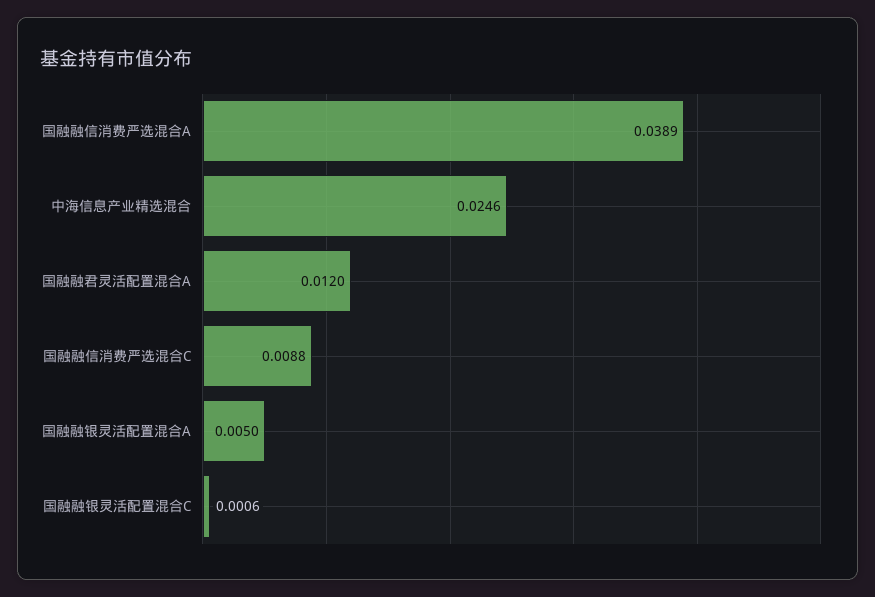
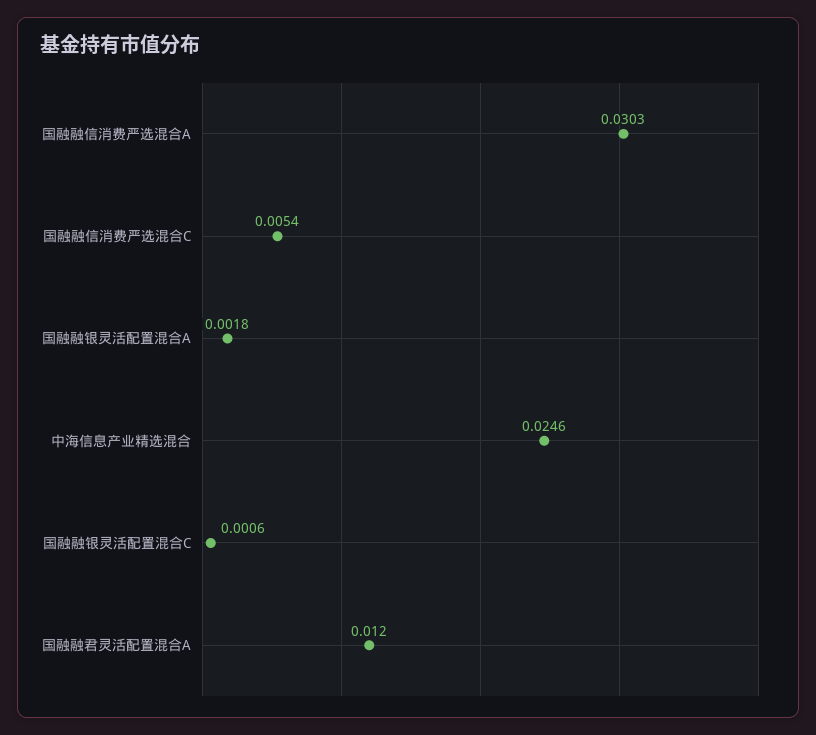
  {
-   "国融融信消费严选混合A": 0.0389,
+   "国融融信消费严选混合A": 0.0303,
    "中海信息产业精选混合": 0.0246,
    "国融融君灵活配置混合A": 0.012,
-   "国融融信消费严选混合C": 0.0088,
+   "国融融信消费严选混合C": 0.0054,
-   "国融融银灵活配置混合A": 0.005,
+   "国融融银灵活配置混合A": 0.0018,
    "国融融银灵活配置混合C": 0.0006
  }

